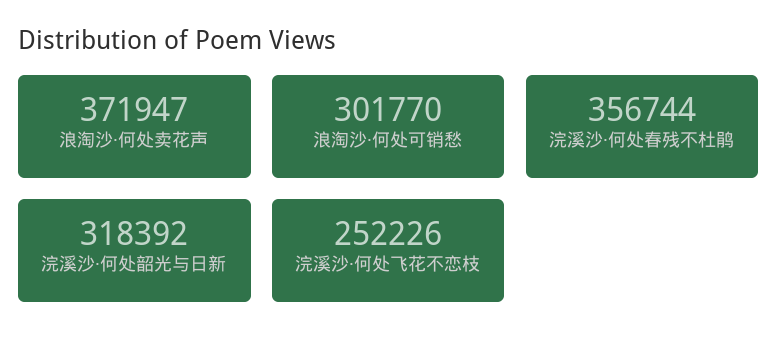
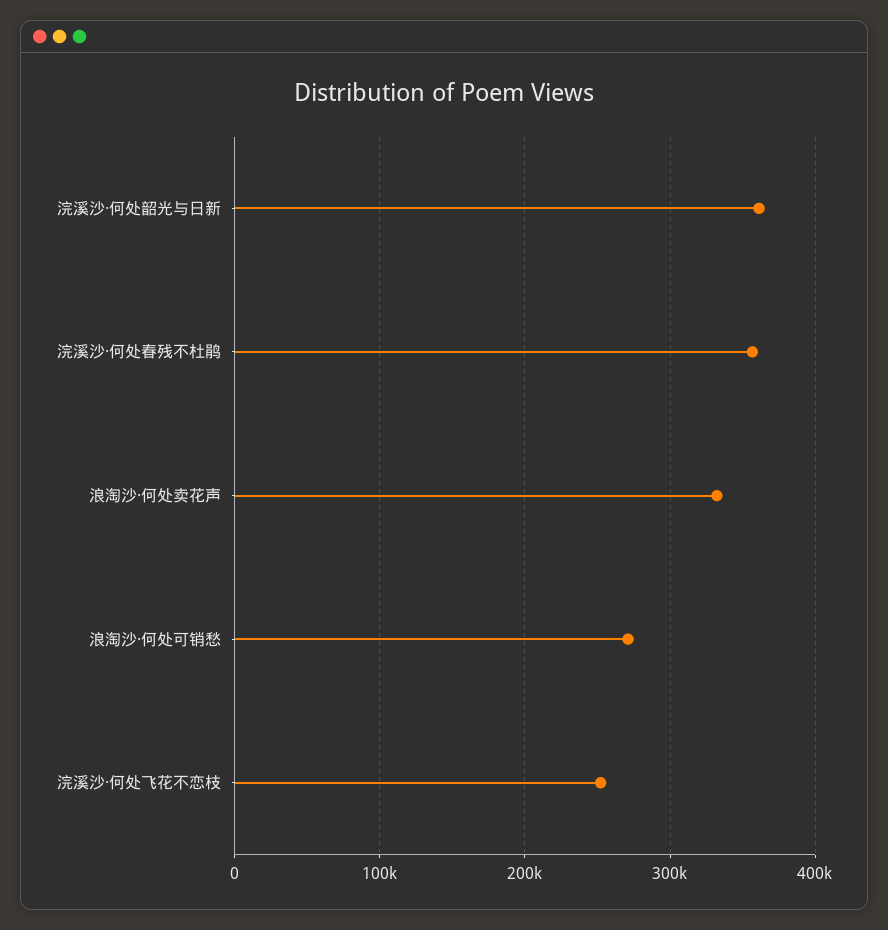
  {
-   "浪淘沙·何处卖花声": 371947,
+   "浪淘沙·何处卖花声": 330000,
-   "浪淘沙·何处可销愁": 301770,
+   "浪淘沙·何处可销愁": 270000,
    "浣溪沙·何处春残不杜鹃": 356744,
-   "浣溪沙·何处韶光与日新": 318392,
+   "浣溪沙·何处韶光与日新": 360000,
    "浣溪沙·何处飞花不恋枝": 252226
  }

